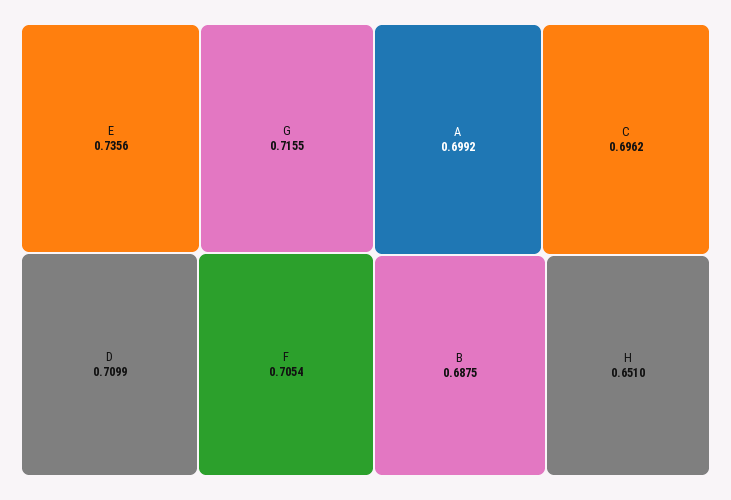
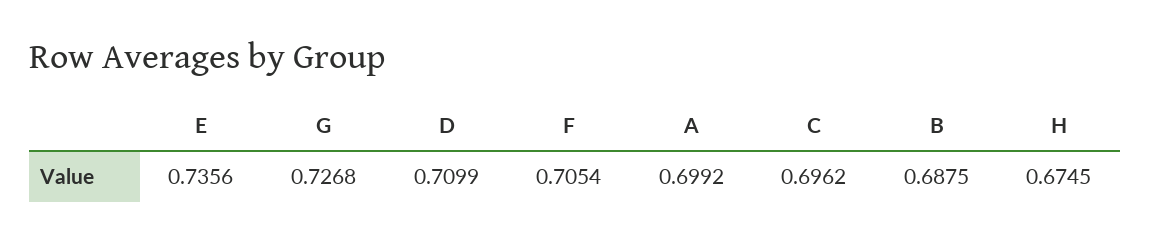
  {
    "E": 0.7356,
-   "G": 0.7155,
+   "G": 0.7268,
    "D": 0.7099,
    "F": 0.7054,
    "A": 0.6992,
    "C": 0.6962,
    "B": 0.6875,
-   "H": 0.651
+   "H": 0.6745
  }

